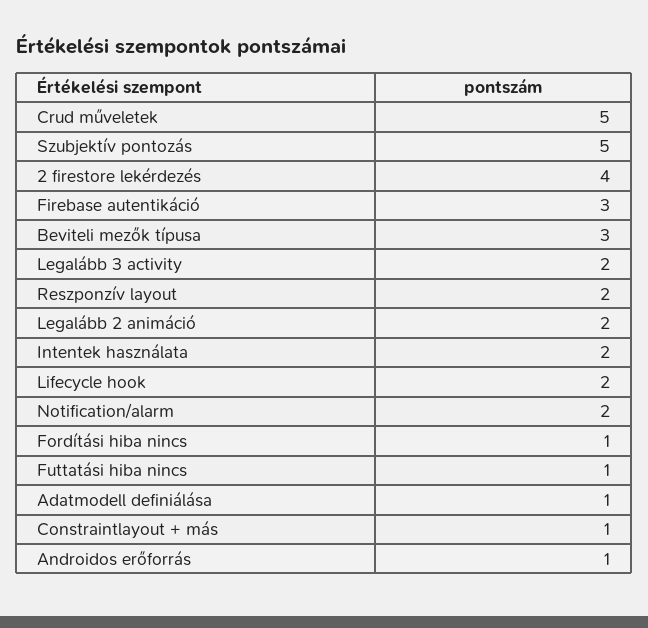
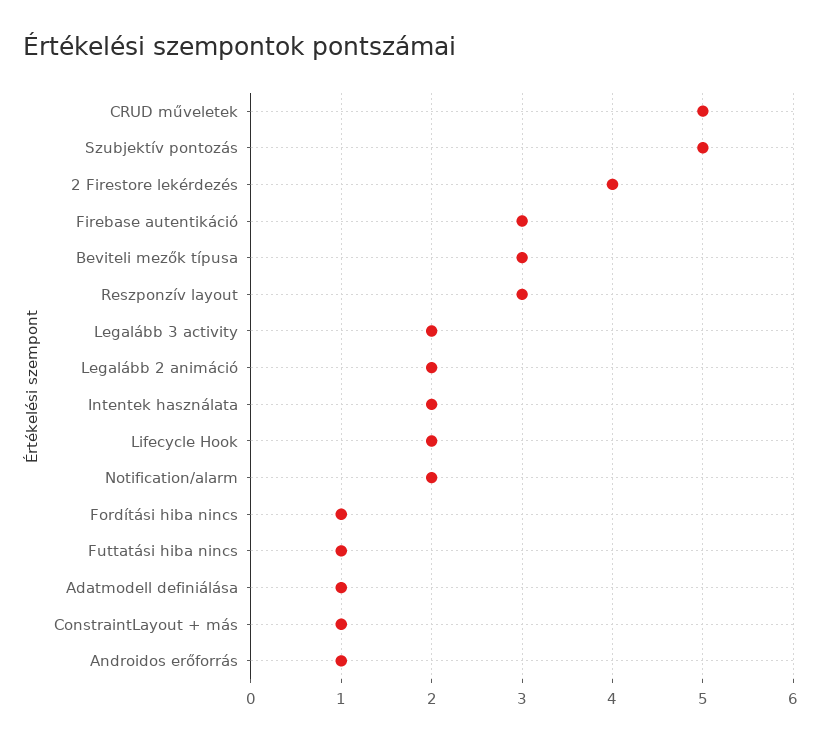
  {
    "Crud műveletek": 5,
    "Szubjektív pontozás": 5,
    "2 firestore lekérdezés": 4,
    "Firebase autentikáció": 3,
    "Beviteli mezők típusa": 3,
    "Legalább 3 activity": 2,
-   "Reszponzív layout": 2,
+   "Reszponzív layout": 3,
    "Legalább 2 animáció": 2,
    "Intentek használata": 2,
    "Lifecycle hook": 2,
    "Notification/alarm": 2,
    "Fordítási hiba nincs": 1,
    "Futtatási hiba nincs": 1,
    "Adatmodell definiálása": 1,
    "Constraintlayout + más": 1,
    "Androidos erőforrás": 1
  }

